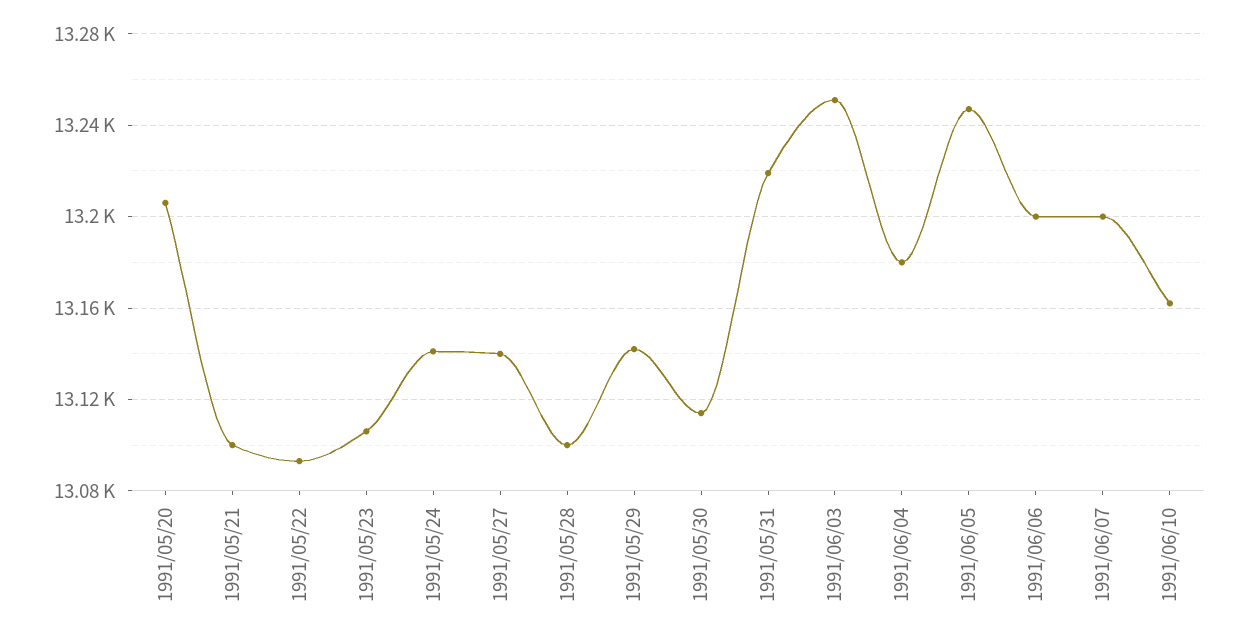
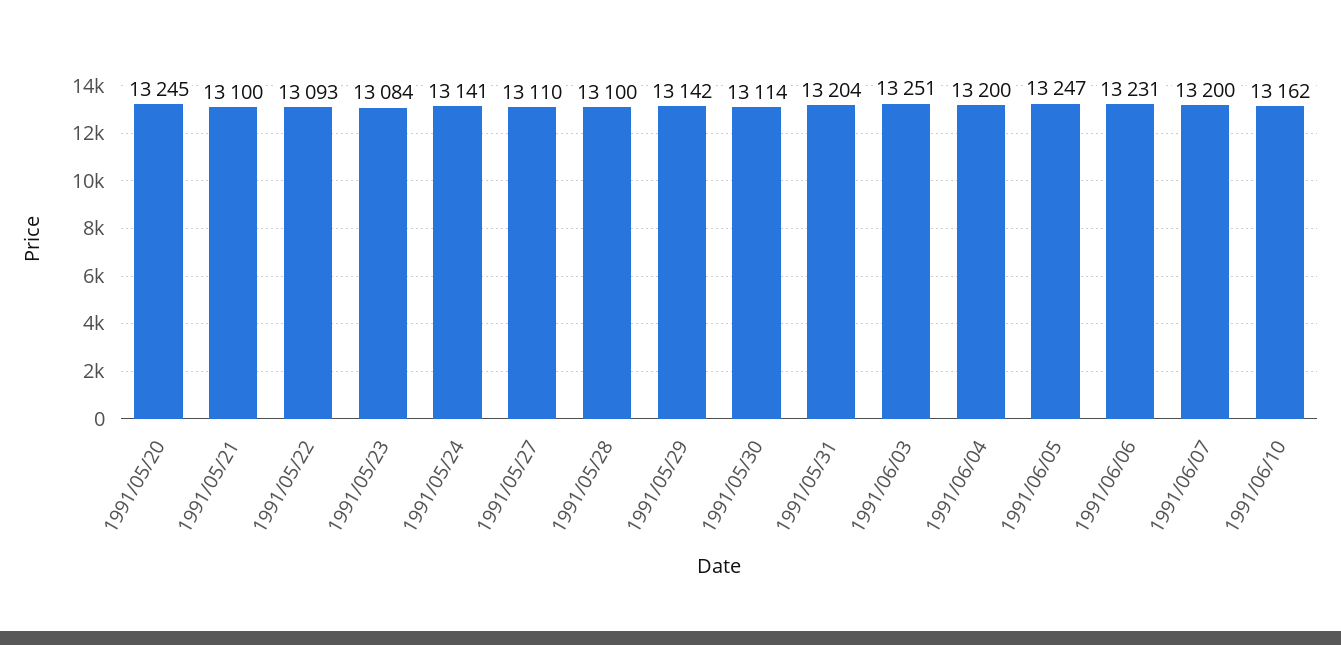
  {
-   "1991/05/20": 13205,
+   "1991/05/20": 13245,
    "1991/05/21": 13100,
    "1991/05/22": 13093,
-   "1991/05/23": 13105,
+   "1991/05/23": 13084,
    "1991/05/24": 13141,
-   "1991/05/27": 13140,
+   "1991/05/27": 13110,
    "1991/05/28": 13100,
    "1991/05/29": 13142,
    "1991/05/30": 13114,
-   "1991/05/31": 13220,
+   "1991/05/31": 13204,
    "1991/06/03": 13251,
-   "1991/06/04": 13180,
+   "1991/06/04": 13200,
    "1991/06/05": 13247,
-   "1991/06/06": 13200,
+   "1991/06/06": 13231,
    "1991/06/07": 13200,
    "1991/06/10": 13162
  }

